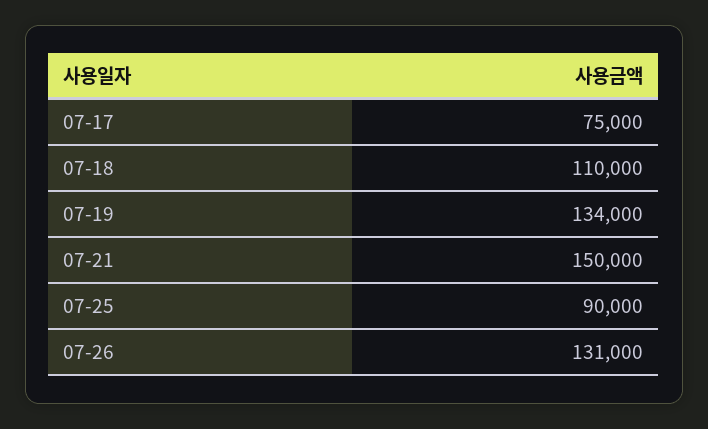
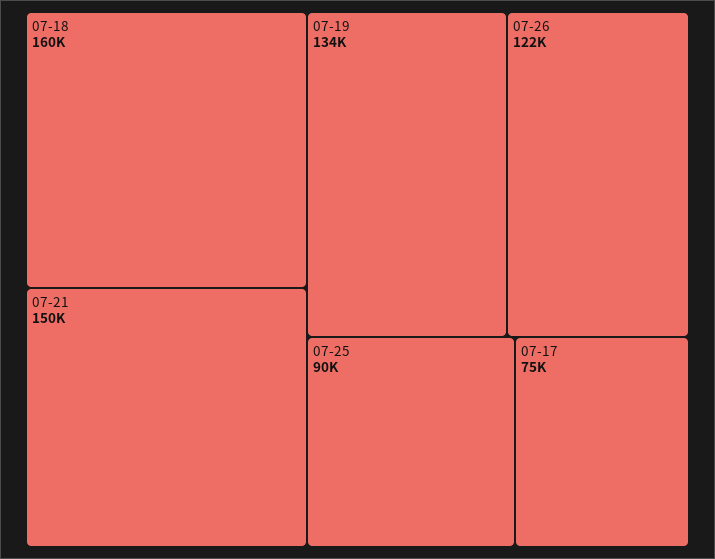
  {
    "07-17": 75000,
-   "07-18": 110000,
+   "07-18": 160000,
    "07-19": 134000,
    "07-21": 150000,
    "07-25": 90000,
-   "07-26": 131000
+   "07-26": 122000
  }

